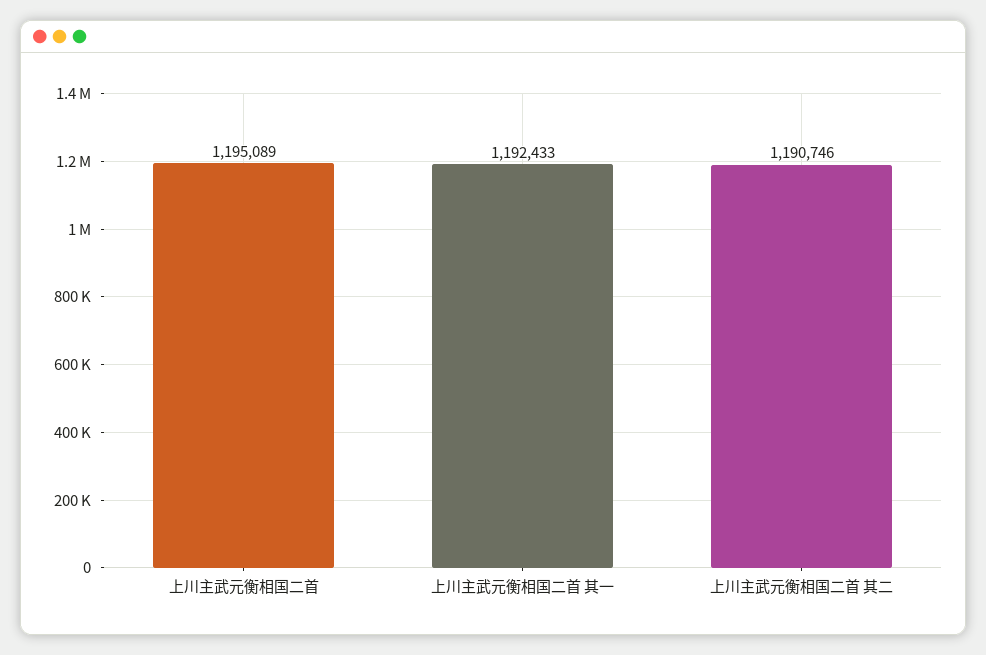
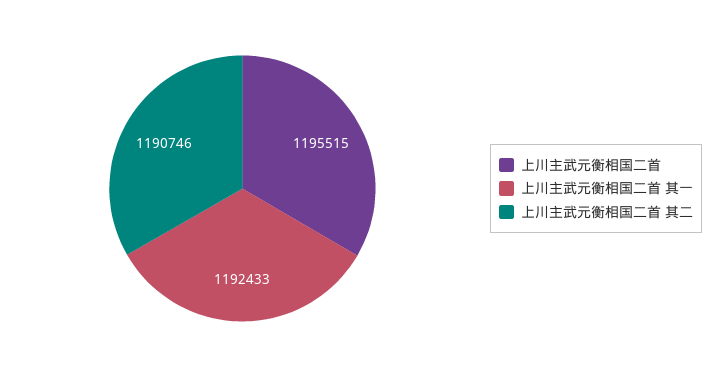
  {
-   "上川主武元衡相国二首": 1195089,
+   "上川主武元衡相国二首": 1195515,
    "上川主武元衡相国二首 其一": 1192433,
    "上川主武元衡相国二首 其二": 1190746
  }

